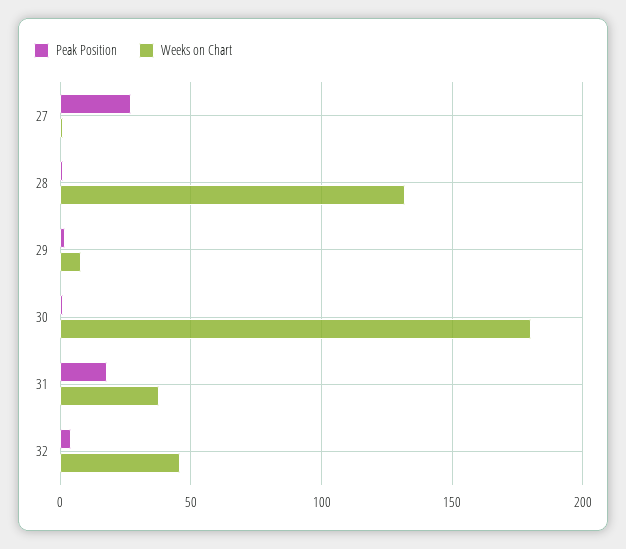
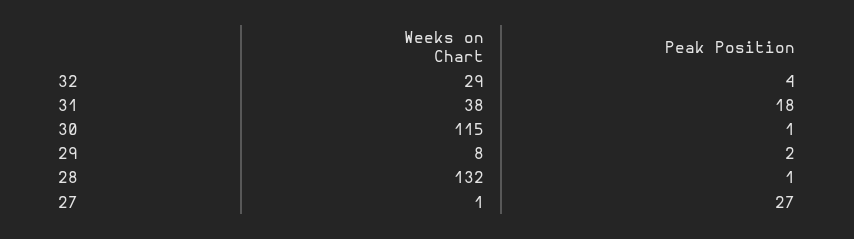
  {
    "Peak Position": {
      "27": 27,
      "28": 1,
      "29": 2,
      "30": 1,
      "31": 18,
      "32": 4
    },
    "Weeks on Chart": {
      "27": 1,
      "28": 132,
      "29": 8,
-     "30": 180,
+     "30": 115,
      "31": 38,
-     "32": 45
+     "32": 29
    }
  }

